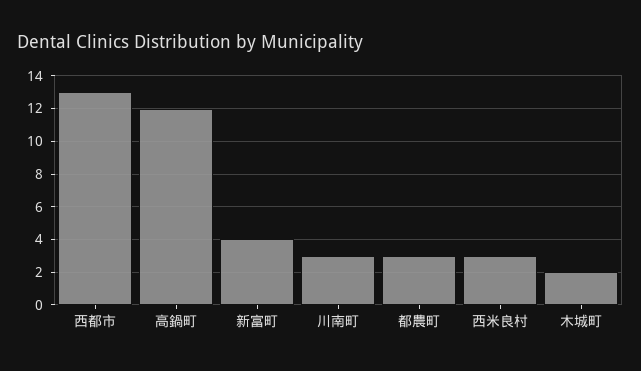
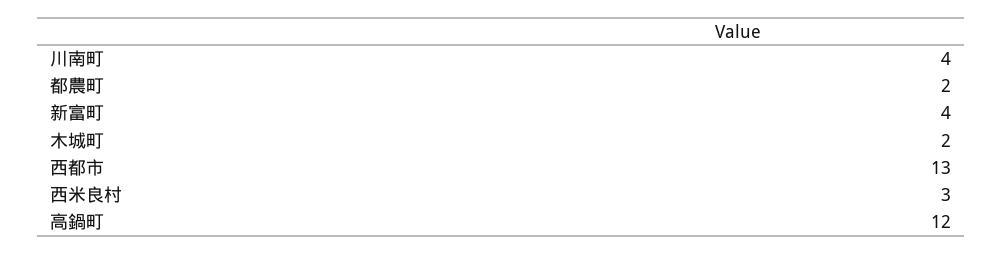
  {
    "西都市": 13,
    "高鍋町": 12,
    "新富町": 4,
-   "川南町": 3,
+   "川南町": 4,
-   "都農町": 3,
+   "都農町": 2,
    "西米良村": 3,
    "木城町": 2
  }

